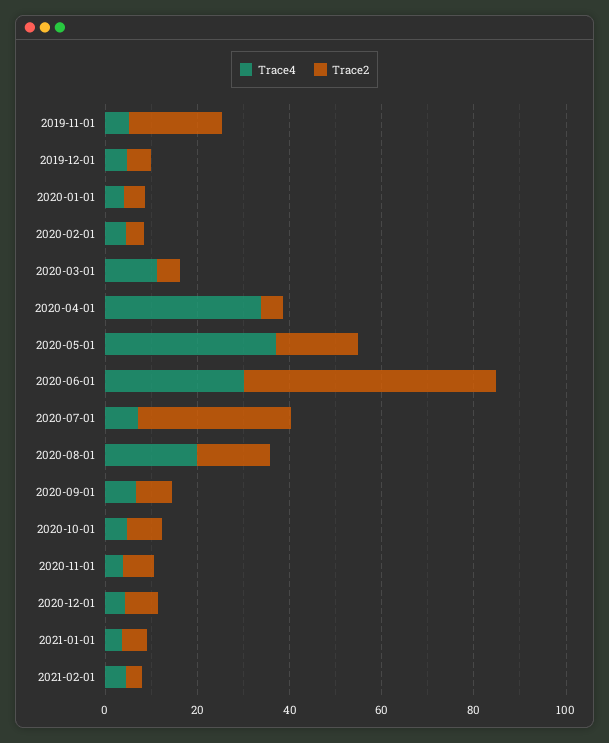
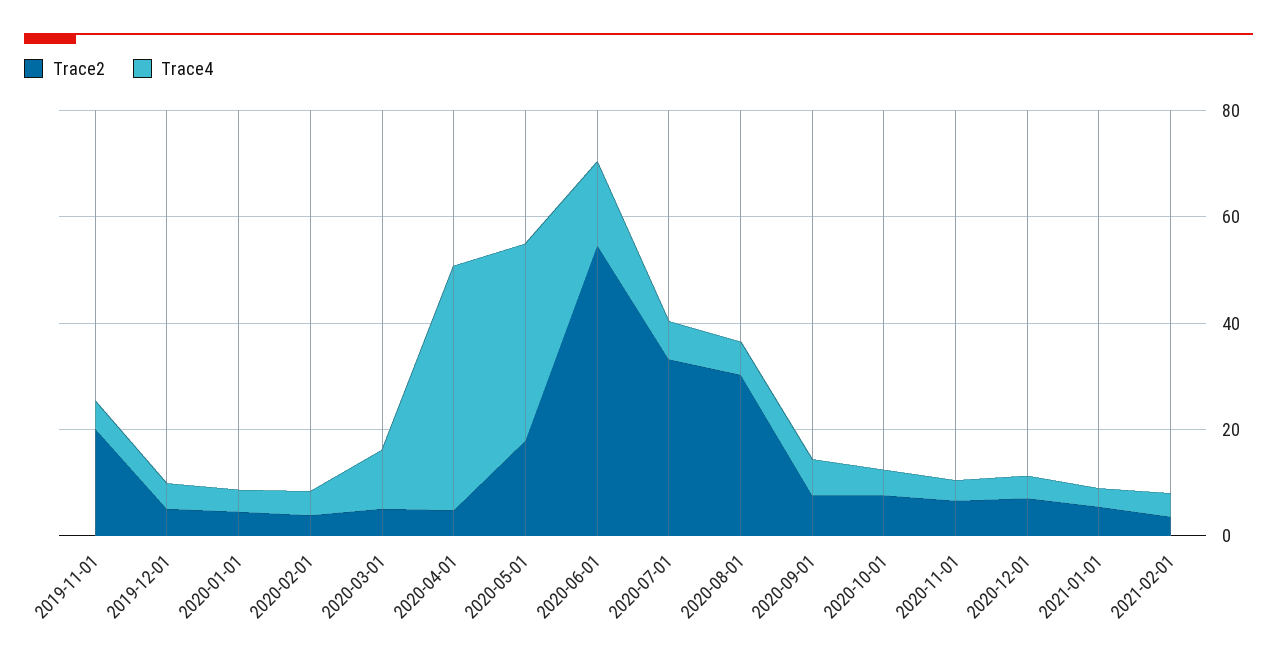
  {
    "Trace4": {
      "2019-11-01": 5,
      "2019-12-01": 5,
      "2020-01-01": 5,
      "2020-02-01": 5,
      "2020-03-01": 10,
-     "2020-04-01": 35,
+     "2020-04-01": 45,
      "2020-05-01": 35,
-     "2020-06-01": 30,
+     "2020-06-01": 15,
      "2020-07-01": 5,
-     "2020-08-01": 20,
+     "2020-08-01": 5,
      "2020-09-01": 5,
      "2020-10-01": 5,
      "2020-11-01": 5,
      "2020-12-01": 5,
      "2021-01-01": 5,
      "2021-02-01": 5
    },
    "Trace2": {
      "2019-11-01": 20,
      "2019-12-01": 5,
      "2020-01-01": 5,
      "2020-02-01": 5,
      "2020-03-01": 5,
      "2020-04-01": 5,
      "2020-05-01": 20,
      "2020-06-01": 55,
      "2020-07-01": 35,
-     "2020-08-01": 15,
+     "2020-08-01": 30,
      "2020-09-01": 10,
      "2020-10-01": 10,
      "2020-11-01": 5,
      "2020-12-01": 5,
      "2021-01-01": 5,
      "2021-02-01": 5
    }
  }

